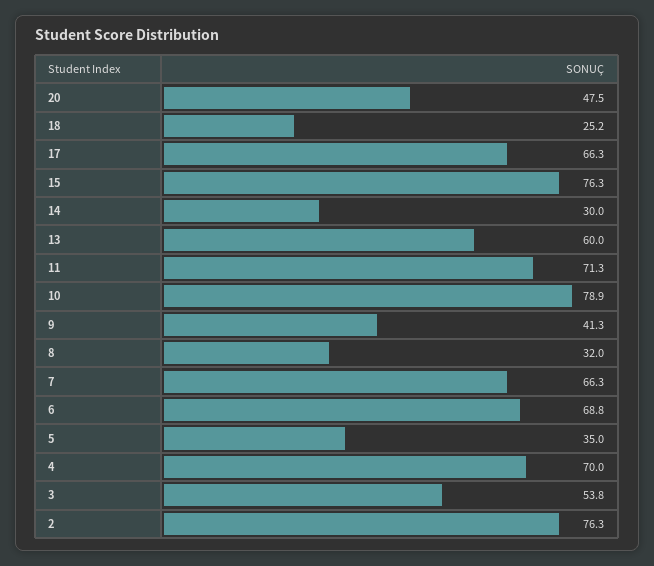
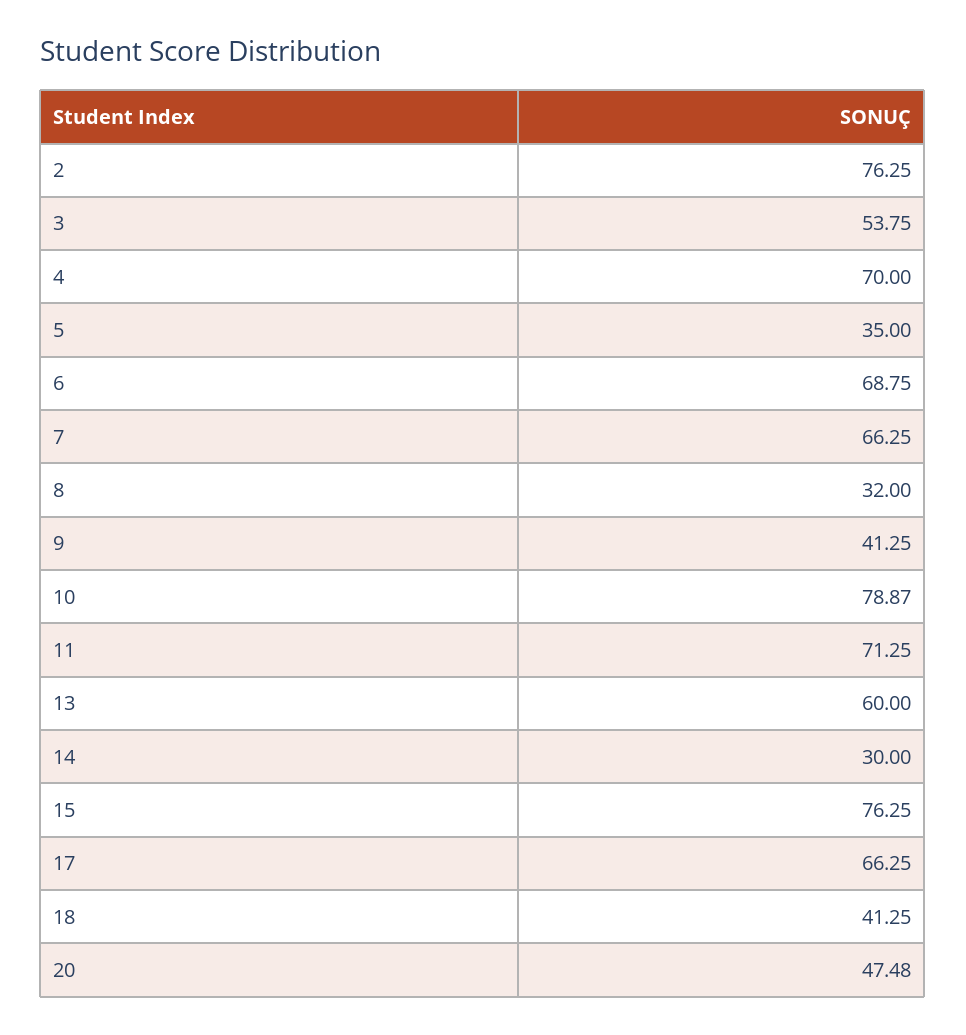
  {
    "20": 47.48,
-   "18": 25.2,
+   "18": 41.25,
    "17": 66.25,
    "15": 76.25,
    "14": 30,
    "13": 60,
    "11": 71.25,
    "10": 78.87,
    "9": 41.25,
    "8": 32,
    "7": 66.25,
    "6": 68.75,
    "5": 35,
    "4": 70,
    "3": 53.75,
    "2": 76.25
  }

